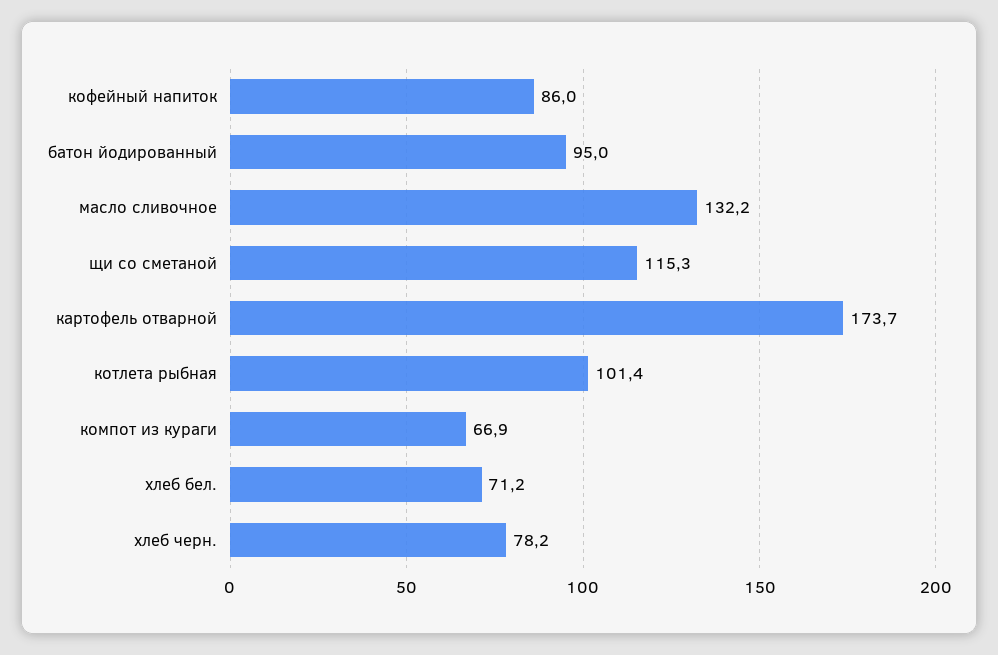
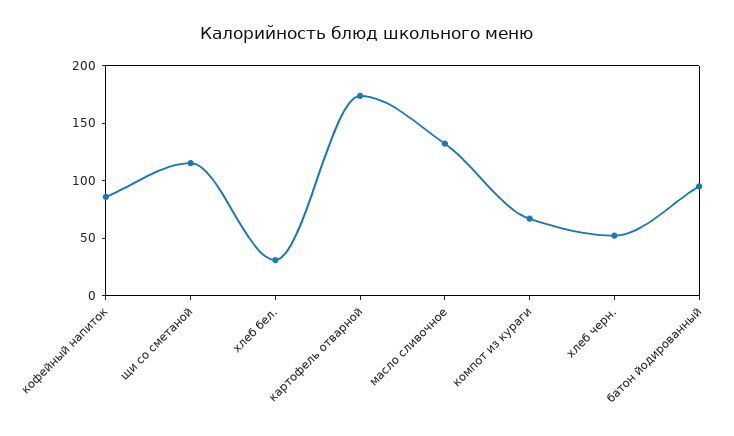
  {
    "кофейный напиток": 86,
    "батон йодированный": 95,
    "масло сливочное": 132.2,
    "щи со сметаной": 115.3,
    "картофель отварной": 173.7,
-   "котлета рыбная": 101.4,
    "компот из кураги": 66.9,
-   "хлеб бел.": 71.2,
+   "хлеб бел.": 30,
-   "хлеб черн.": 78.2
+   "хлеб черн.": 50
  }

